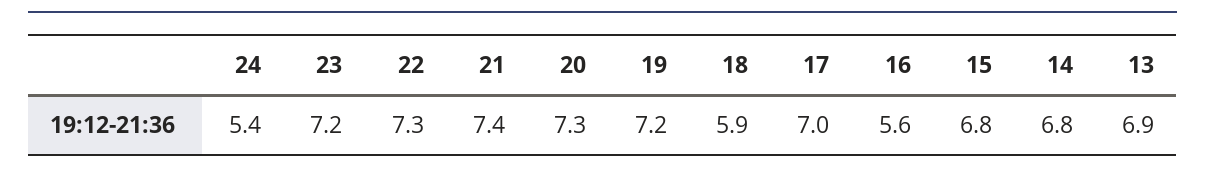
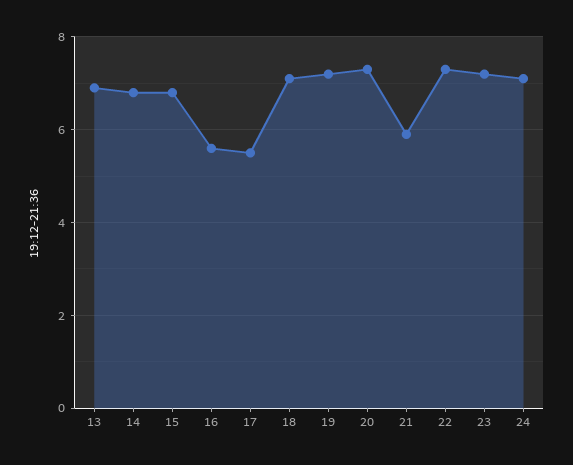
  {
-   "24": 5.4,
+   "24": 7,
    "23": 7.2,
    "22": 7.3,
-   "21": 7.4,
+   "21": 6,
    "20": 7.3,
    "19": 7.2,
-   "18": 5.9,
+   "18": 7,
-   "17": 7,
+   "17": 5.5,
    "16": 5.6,
    "15": 6.8,
    "14": 6.8,
    "13": 6.9
  }

